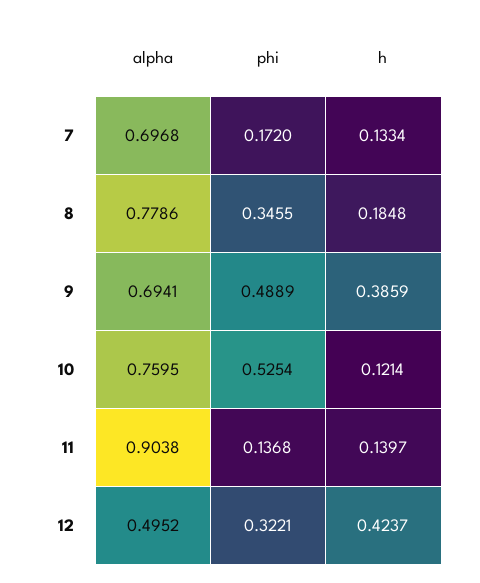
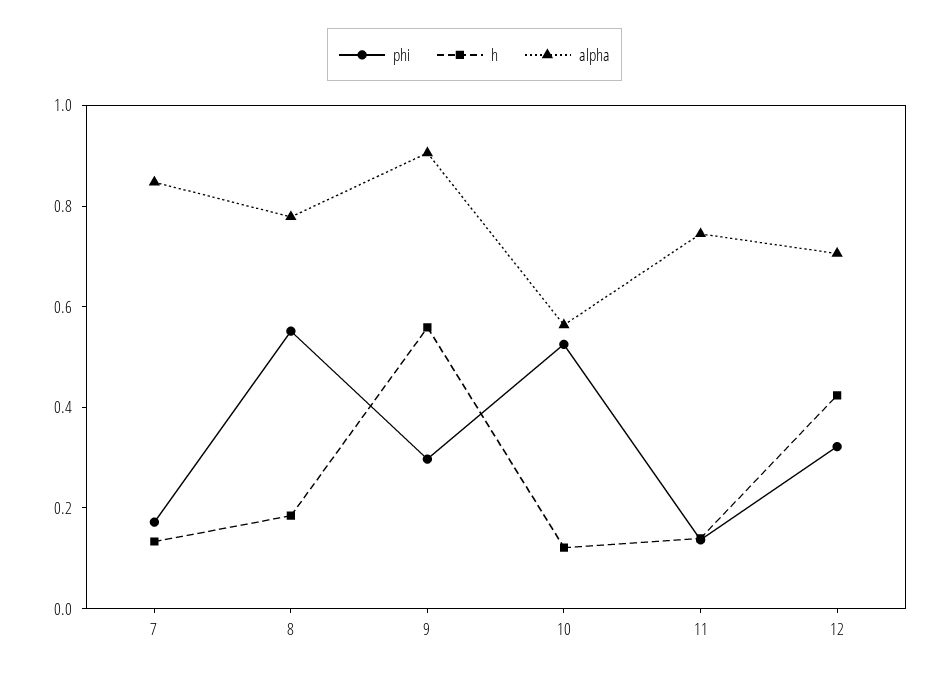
  {
    "alpha": {
-     "7": 0.6968,
+     "7": 0.85,
      "8": 0.7786,
-     "9": 0.6941,
+     "9": 0.9,
-     "10": 0.7595,
+     "10": 0.55,
-     "11": 0.9038,
+     "11": 0.75,
-     "12": 0.4952
+     "12": 0.7
    },
    "phi": {
      "7": 0.172,
-     "8": 0.3455,
+     "8": 0.55,
-     "9": 0.4889,
+     "9": 0.3,
      "10": 0.5254,
      "11": 0.1368,
      "12": 0.3221
    },
    "h": {
      "7": 0.1334,
      "8": 0.1848,
-     "9": 0.3859,
+     "9": 0.55,
      "10": 0.1214,
      "11": 0.1397,
      "12": 0.4237
    }
  }

